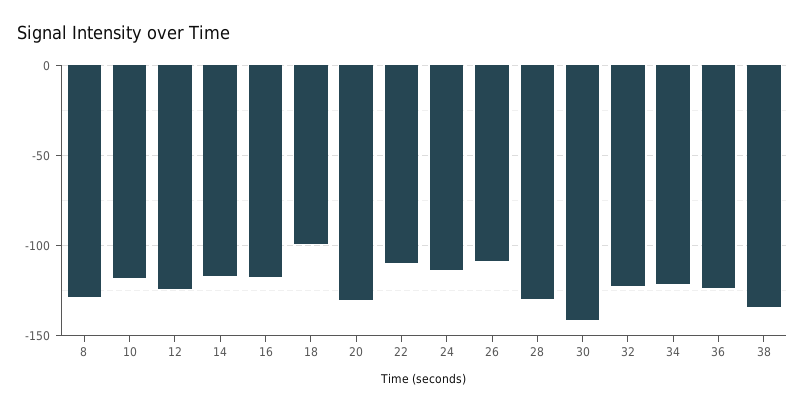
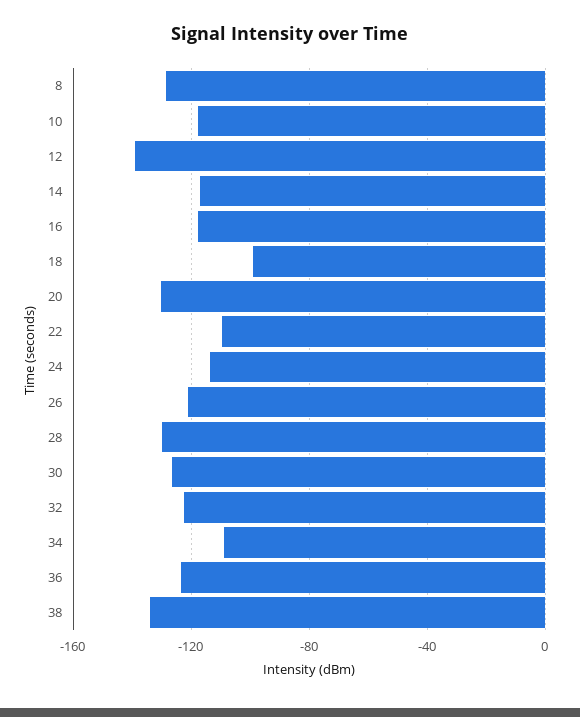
  {
    "8": -130,
    "10": -120,
-   "12": -125,
+   "12": -140,
    "14": -115,
    "16": -120,
    "18": -100,
    "20": -130,
    "22": -110,
    "24": -115,
-   "26": -110,
+   "26": -120,
    "28": -130,
-   "30": -140,
+   "30": -125,
    "32": -120,
-   "34": -120,
+   "34": -110,
    "36": -125,
    "38": -135
  }

